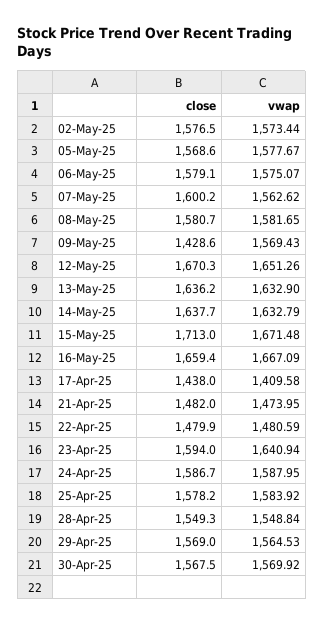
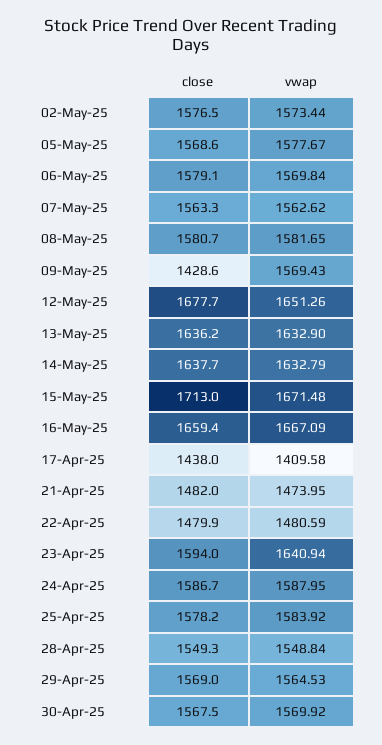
  {
    "close": {
      "02-May-25": 1576.5,
      "05-May-25": 1568.6,
      "06-May-25": 1579.1,
-     "07-May-25": 1600.2,
+     "07-May-25": 1563.3,
      "08-May-25": 1580.7,
      "09-May-25": 1428.6,
-     "12-May-25": 1670.3,
+     "12-May-25": 1677.7,
      "13-May-25": 1636.2,
      "14-May-25": 1637.7,
      "15-May-25": 1713,
      "16-May-25": 1659.4,
      "17-Apr-25": 1438,
      "21-Apr-25": 1482,
      "22-Apr-25": 1479.9,
      "23-Apr-25": 1594,
      "24-Apr-25": 1586.7,
      "25-Apr-25": 1578.2,
      "28-Apr-25": 1549.3,
      "29-Apr-25": 1569,
      "30-Apr-25": 1567.5
    },
    "vwap": {
      "02-May-25": 1573.44,
      "05-May-25": 1577.67,
-     "06-May-25": 1575.07,
+     "06-May-25": 1569.84,
      "07-May-25": 1562.62,
      "08-May-25": 1581.65,
      "09-May-25": 1569.43,
      "12-May-25": 1651.26,
      "13-May-25": 1632.9,
      "14-May-25": 1632.79,
      "15-May-25": 1671.48,
      "16-May-25": 1667.09,
      "17-Apr-25": 1409.58,
      "21-Apr-25": 1473.95,
      "22-Apr-25": 1480.59,
      "23-Apr-25": 1640.94,
      "24-Apr-25": 1587.95,
      "25-Apr-25": 1583.92,
      "28-Apr-25": 1548.84,
      "29-Apr-25": 1564.53,
      "30-Apr-25": 1569.92
    }
  }

